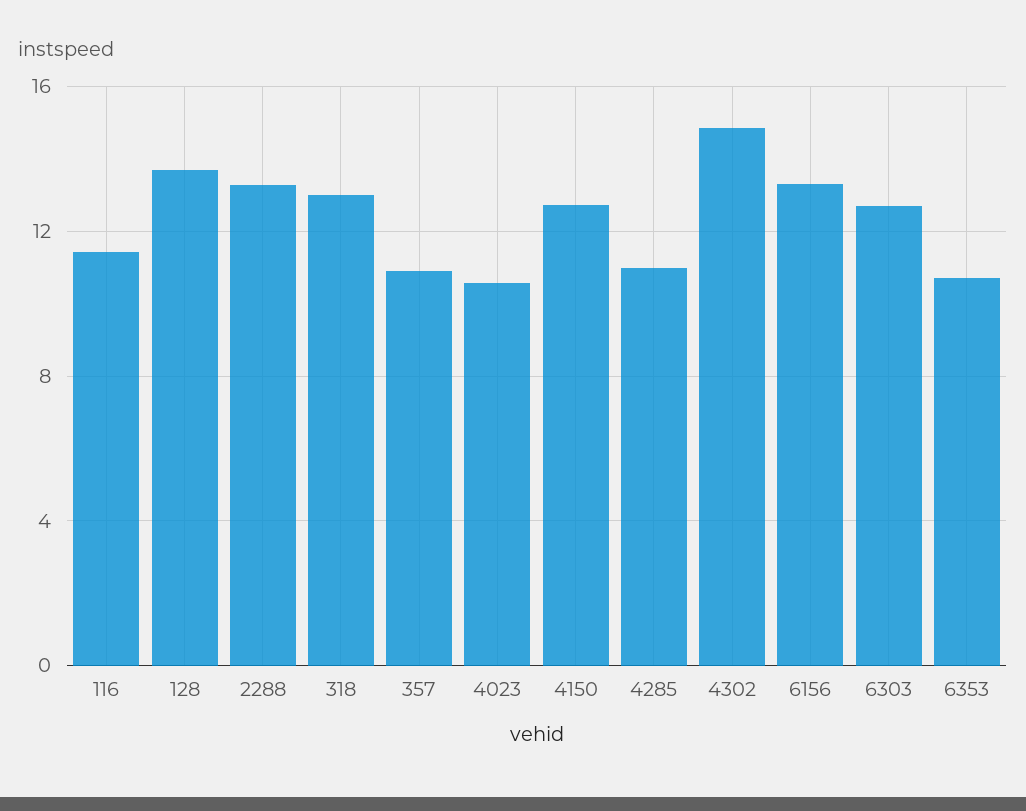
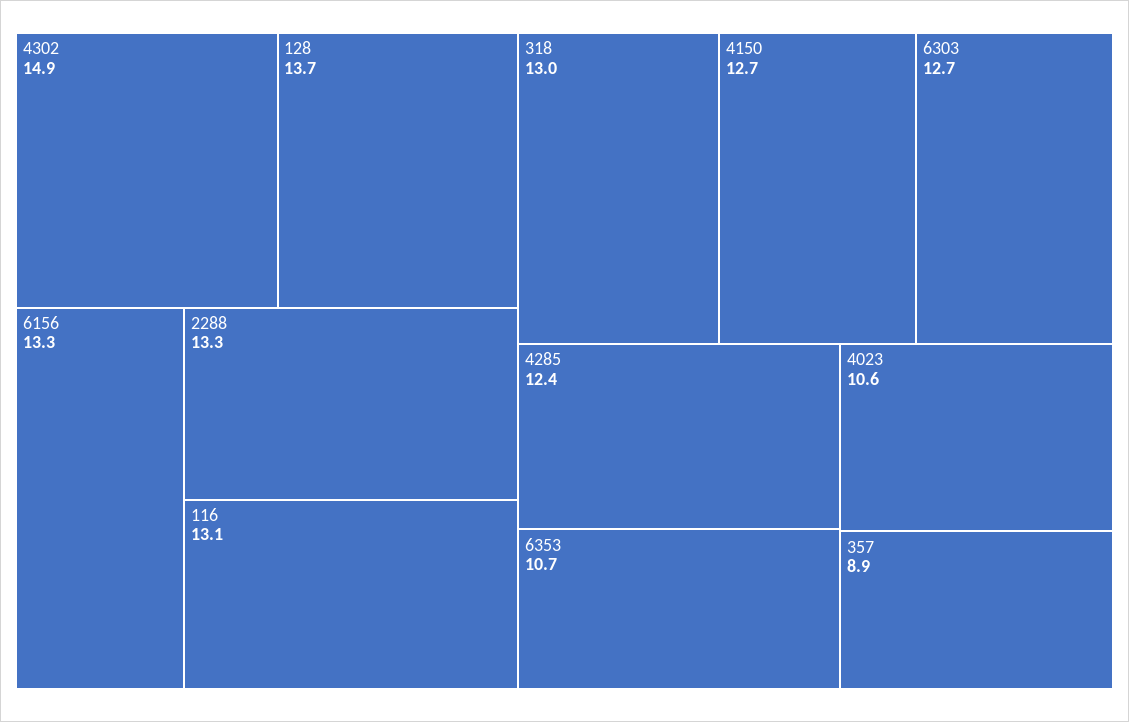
  {
-   "116": 11.5,
+   "116": 13.1,
    "128": 13.7,
    "2288": 13.3,
    "318": 13,
-   "357": 11,
+   "357": 8.9,
    "4023": 10.6,
    "4150": 12.7,
-   "4285": 11,
+   "4285": 12.4,
    "4302": 14.9,
    "6156": 13.3,
    "6303": 12.7,
    "6353": 10.7
  }

